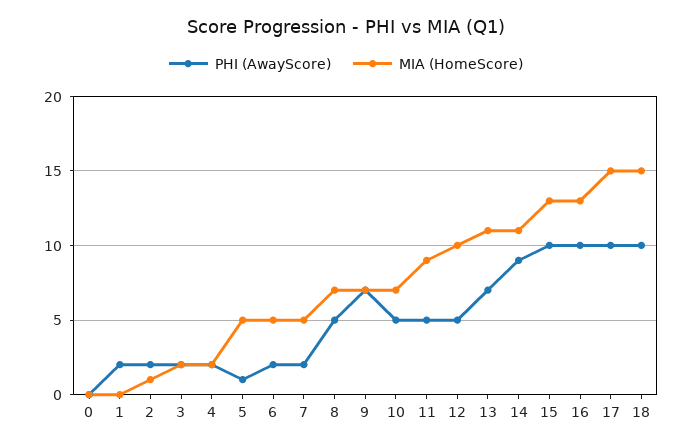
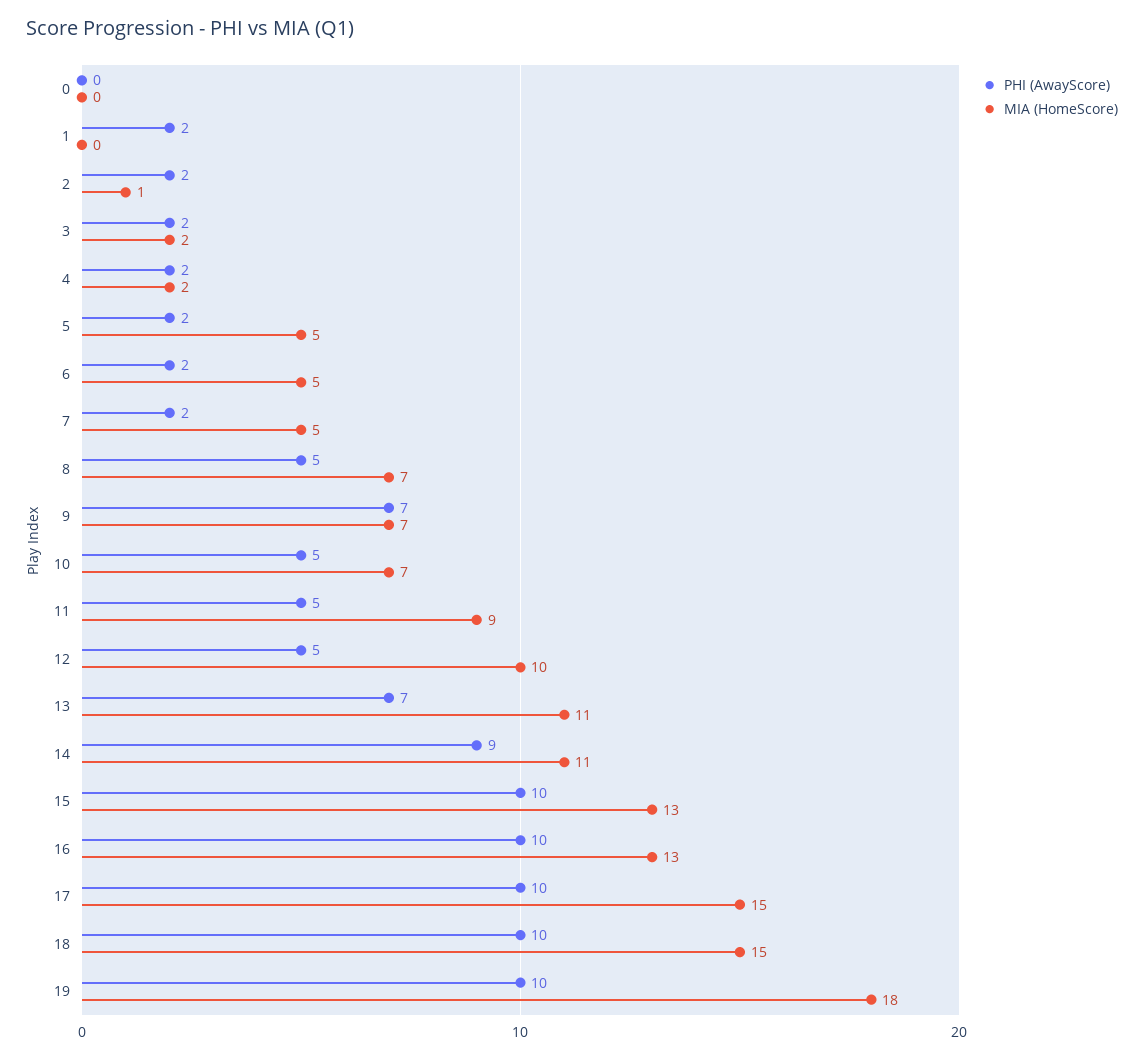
  {
    "PHI (AwayScore)": {
      "0": 0,
      "1": 2,
      "2": 2,
      "3": 2,
      "4": 2,
-     "5": 1,
+     "5": 2,
      "6": 2,
      "7": 2,
      "8": 5,
      "9": 7,
      "10": 5,
      "11": 5,
      "12": 5,
      "13": 7,
      "14": 9,
      "15": 10,
      "16": 10,
      "17": 10,
-     "18": 10
+     "18": 10,
+     "19": 10
    },
    "MIA (HomeScore)": {
      "0": 0,
      "1": 0,
      "2": 1,
      "3": 2,
      "4": 2,
      "5": 5,
      "6": 5,
      "7": 5,
      "8": 7,
      "9": 7,
      "10": 7,
      "11": 9,
      "12": 10,
      "13": 11,
      "14": 11,
      "15": 13,
      "16": 13,
      "17": 15,
-     "18": 15
+     "18": 15,
+     "19": 18
    }
  }

